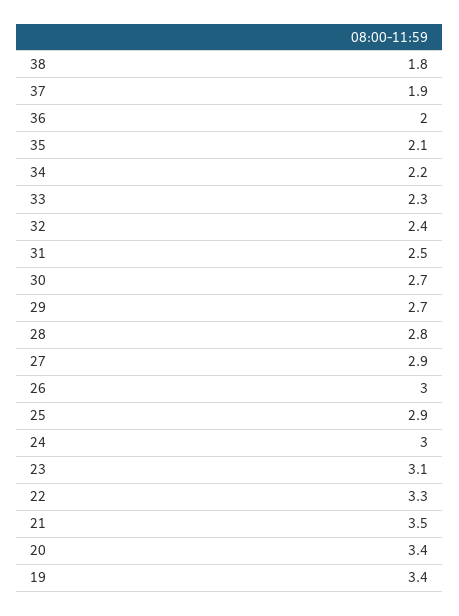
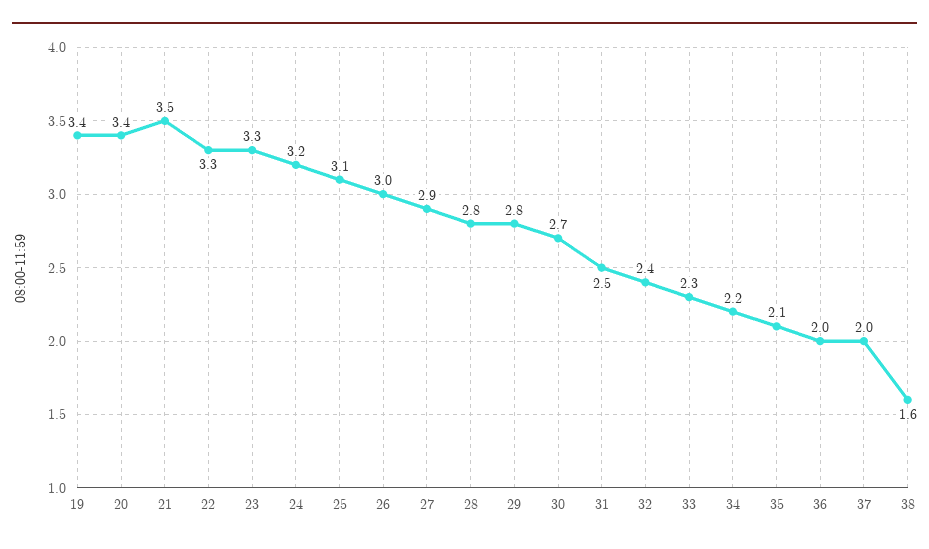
  {
-   "38": 1.8,
+   "38": 1.6,
-   "37": 1.9,
+   "37": 2,
    "36": 2,
    "35": 2.1,
    "34": 2.2,
    "33": 2.3,
    "32": 2.4,
    "31": 2.5,
    "30": 2.7,
-   "29": 2.7,
+   "29": 2.8,
    "28": 2.8,
    "27": 2.9,
    "26": 3,
-   "25": 2.9,
+   "25": 3.1,
-   "24": 3,
+   "24": 3.2,
-   "23": 3.1,
+   "23": 3.3,
    "22": 3.3,
    "21": 3.5,
    "20": 3.4,
    "19": 3.4
  }

